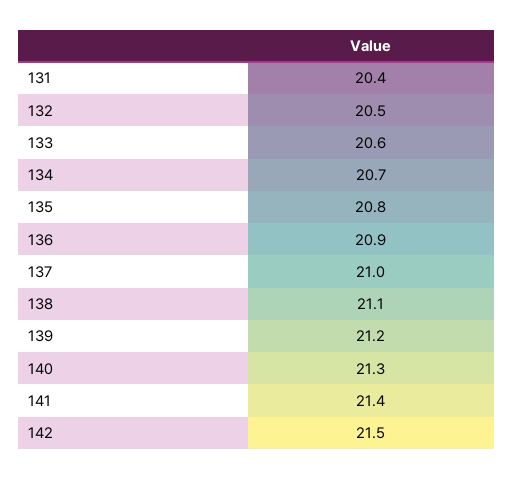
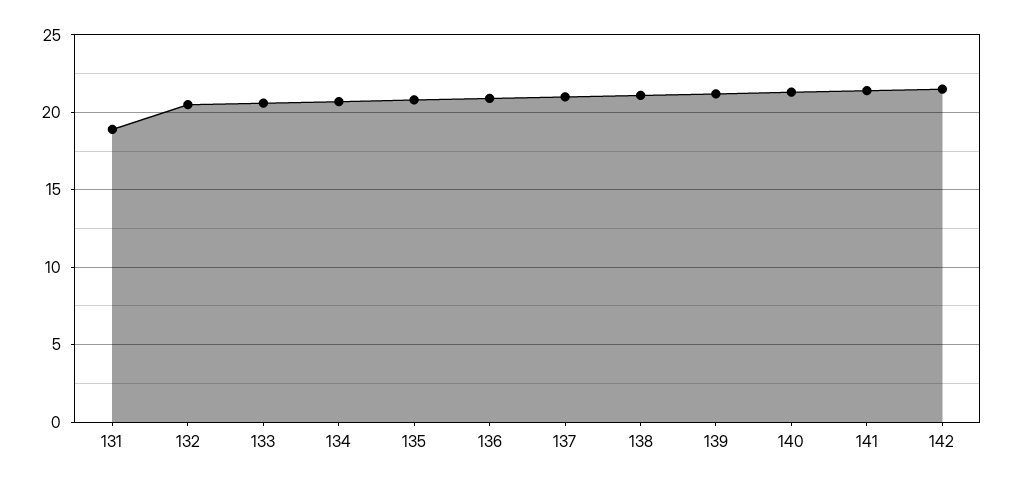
  {
-   "131": 20.4,
+   "131": 19,
    "132": 20.5,
    "133": 20.6,
    "134": 20.7,
    "135": 20.8,
    "136": 20.9,
    "137": 21,
    "138": 21.1,
    "139": 21.2,
    "140": 21.3,
    "141": 21.4,
    "142": 21.5
  }

